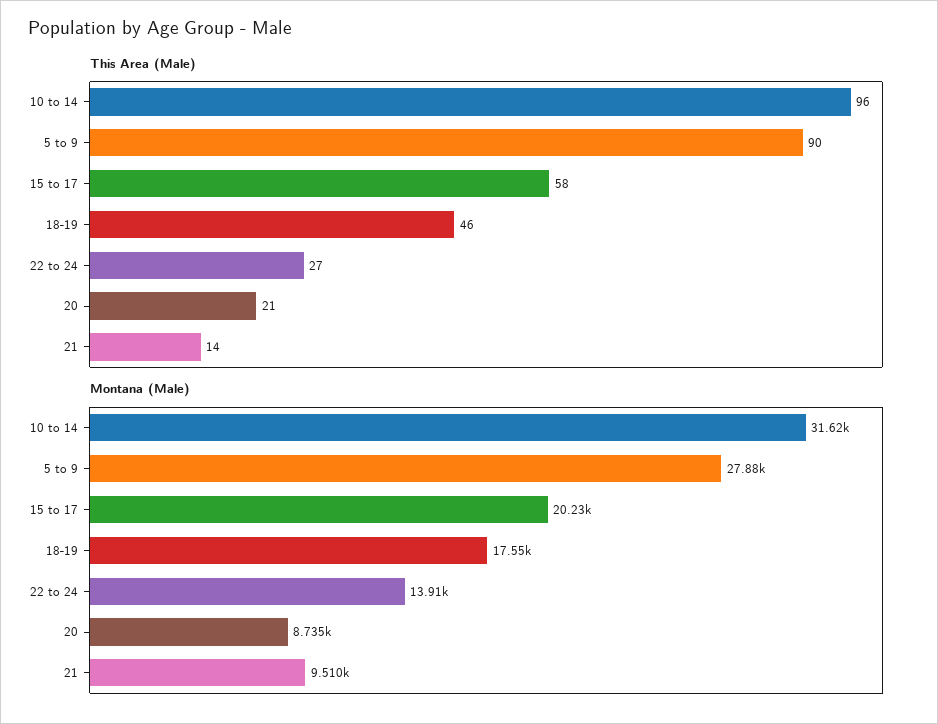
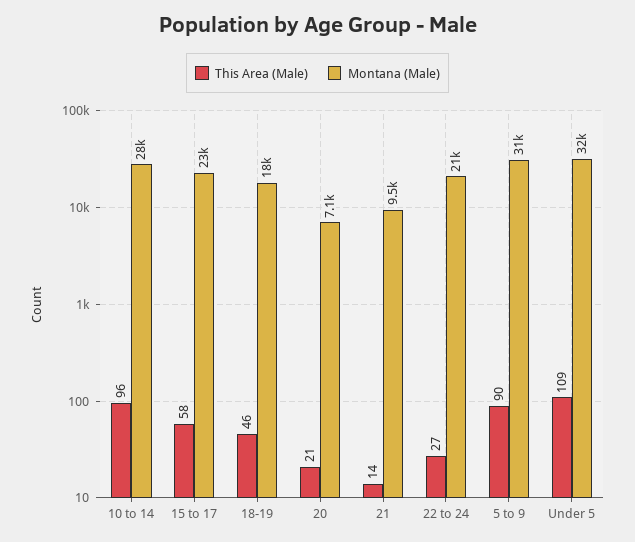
  {
    "This Area (Male)": {
      "10 to 14": 96,
      "5 to 9": 90,
      "15 to 17": 58,
      "18-19": 46,
      "22 to 24": 27,
      "20": 21,
-     "21": 14
+     "21": 14,
+     "Under 5": 109
    },
    "Montana (Male)": {
-     "10 to 14": 31620,
+     "10 to 14": 28000,
-     "5 to 9": 27880,
+     "5 to 9": 31000,
-     "15 to 17": 20230,
+     "15 to 17": 23000,
      "18-19": 17550,
-     "22 to 24": 13910,
+     "22 to 24": 21000,
-     "20": 8735,
+     "20": 7100,
-     "21": 9510
+     "21": 9510,
+     "Under 5": 32000
    }
  }

